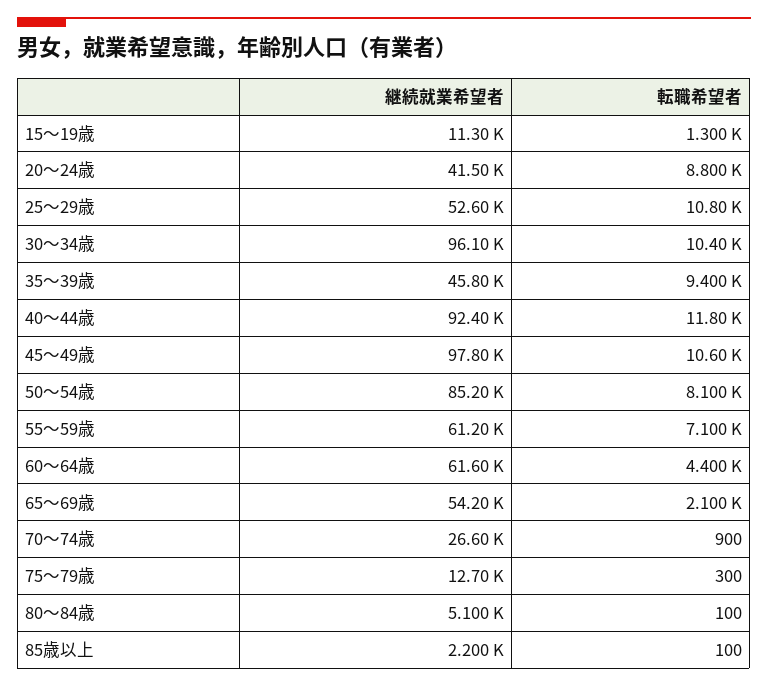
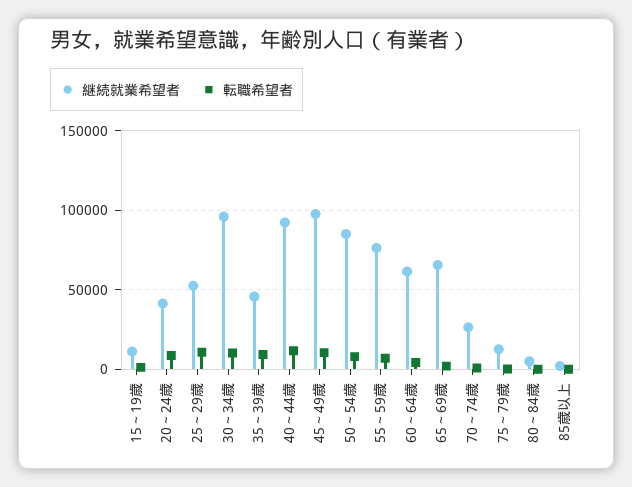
  {
    "継続就業希望者": {
      "15～19歳": 11300,
      "20～24歳": 41500,
      "25～29歳": 52600,
      "30～34歳": 96100,
      "35～39歳": 45800,
      "40～44歳": 92400,
      "45～49歳": 97800,
      "50～54歳": 85200,
-     "55～59歳": 61200,
+     "55～59歳": 75000,
      "60～64歳": 61600,
-     "65～69歳": 54200,
+     "65～69歳": 65000,
      "70～74歳": 26600,
      "75～79歳": 12700,
      "80～84歳": 5100,
      "85歳以上": 2200
    },
    "転職希望者": {
      "15～19歳": 1300,
      "20～24歳": 8800,
      "25～29歳": 10800,
      "30～34歳": 10400,
      "35～39歳": 9400,
      "40～44歳": 11800,
      "45～49歳": 10600,
      "50～54歳": 8100,
      "55～59歳": 7100,
      "60～64歳": 4400,
      "65～69歳": 2100,
      "70～74歳": 900,
      "75～79歳": 300,
      "80～84歳": 100,
      "85歳以上": 100
    }
  }

